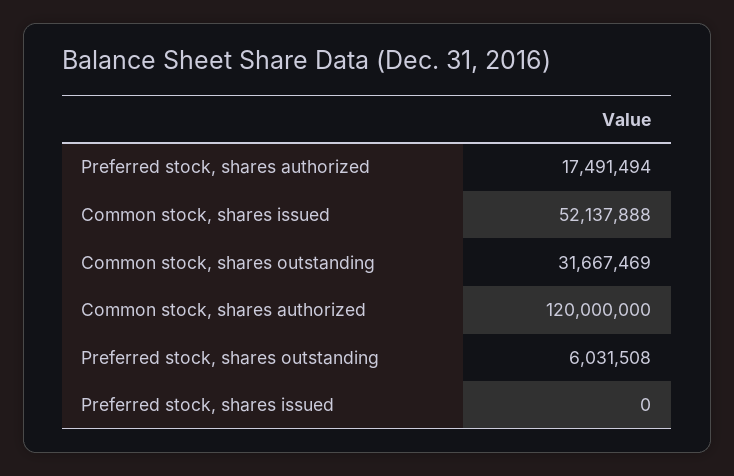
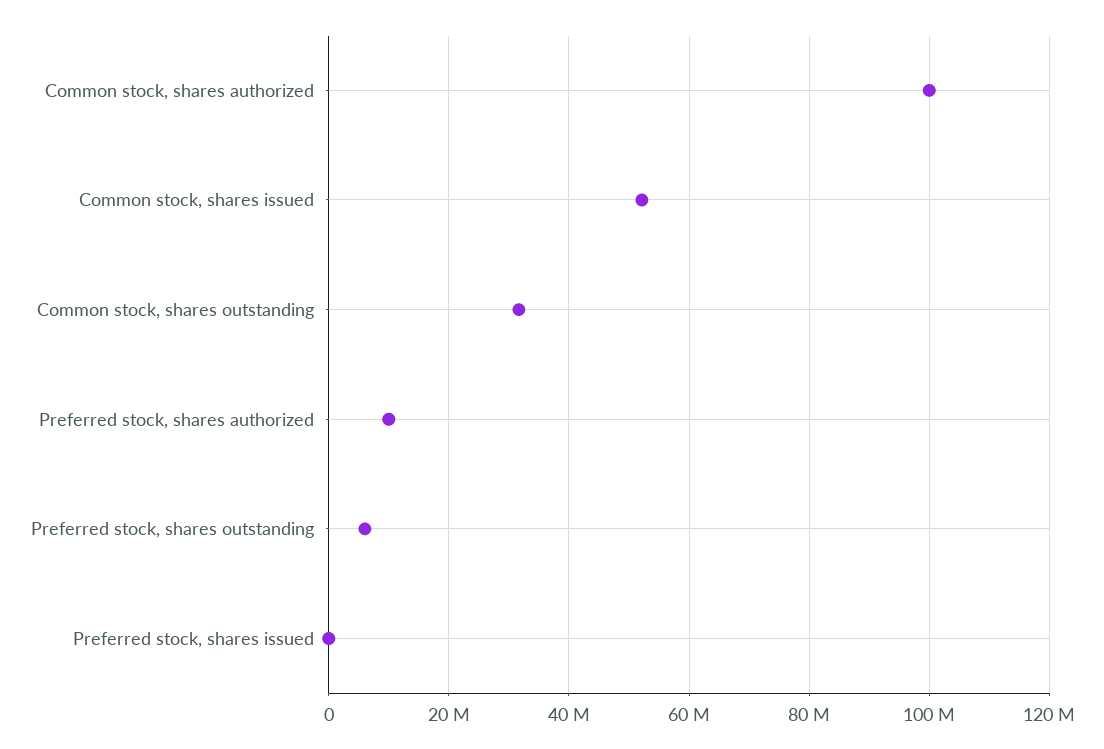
  {
-   "Preferred stock, shares authorized": 17491494,
+   "Preferred stock, shares authorized": 10000000,
    "Common stock, shares issued": 52137888,
    "Common stock, shares outstanding": 31667469,
-   "Common stock, shares authorized": 120000000,
+   "Common stock, shares authorized": 100000000,
    "Preferred stock, shares outstanding": 6031508,
    "Preferred stock, shares issued": 0
  }

